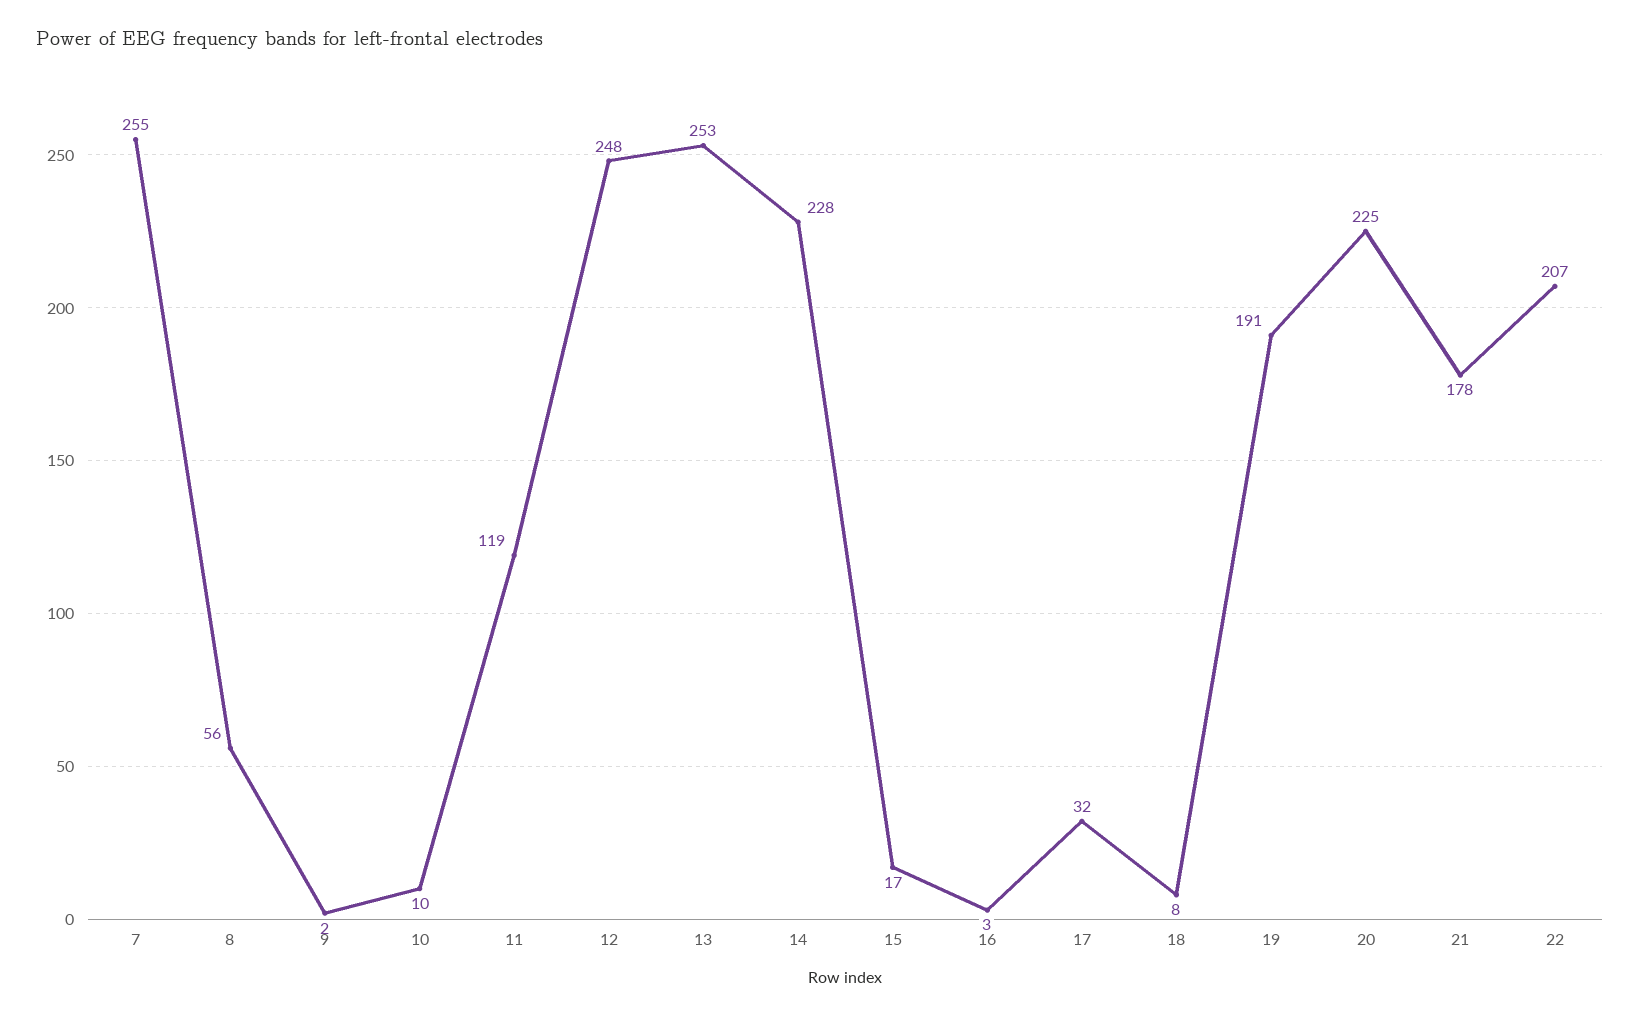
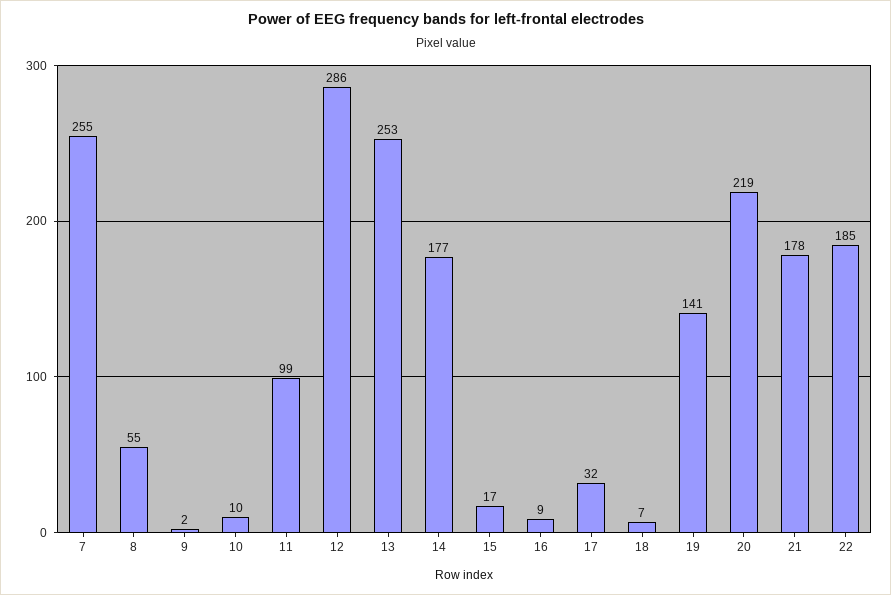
  {
    "7": 255,
-   "8": 56,
+   "8": 55,
    "9": 2,
    "10": 10,
-   "11": 119,
+   "11": 99,
-   "12": 248,
+   "12": 286,
    "13": 253,
-   "14": 228,
+   "14": 177,
    "15": 17,
-   "16": 3,
+   "16": 9,
    "17": 32,
-   "18": 8,
+   "18": 7,
-   "19": 191,
+   "19": 141,
-   "20": 225,
+   "20": 219,
    "21": 178,
-   "22": 207
+   "22": 185
  }

